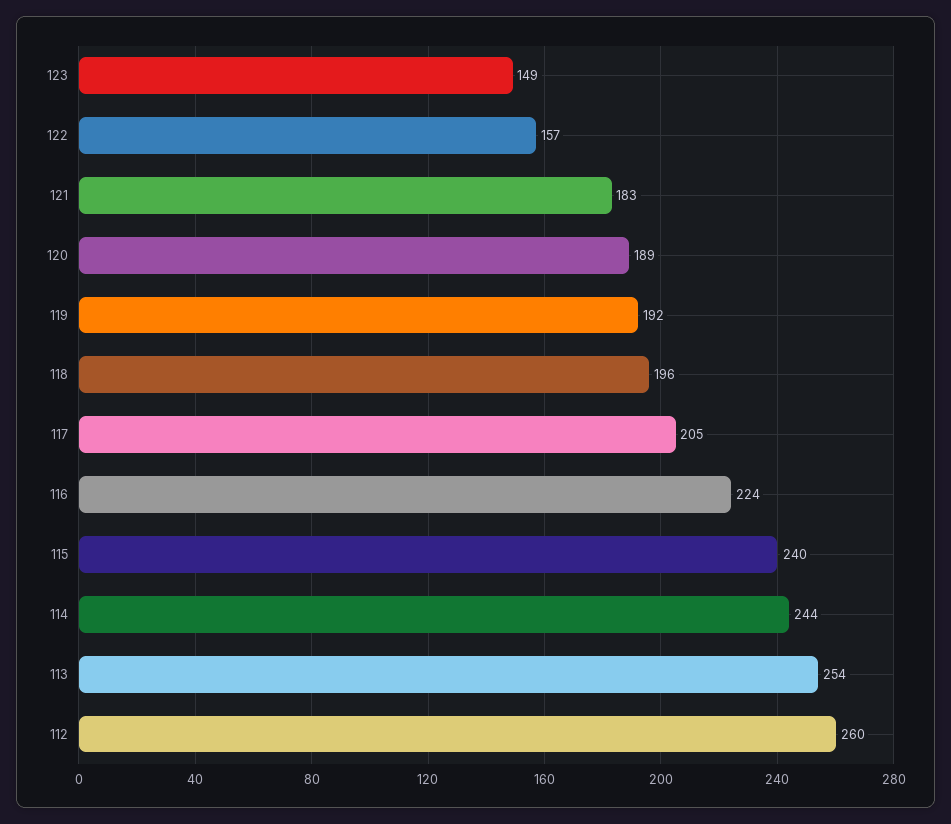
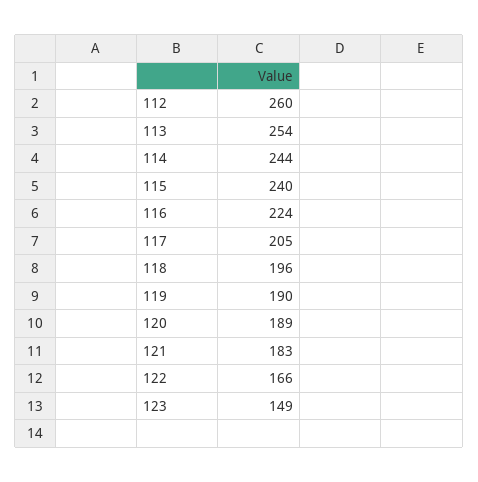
  {
    "123": 149,
-   "122": 157,
+   "122": 166,
    "121": 183,
    "120": 189,
-   "119": 192,
+   "119": 190,
    "118": 196,
    "117": 205,
    "116": 224,
    "115": 240,
    "114": 244,
    "113": 254,
    "112": 260
  }

